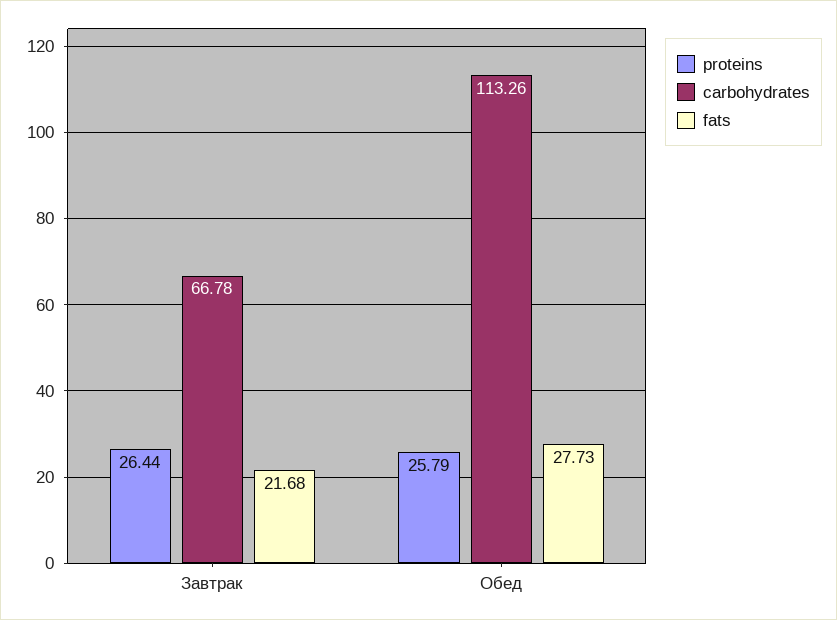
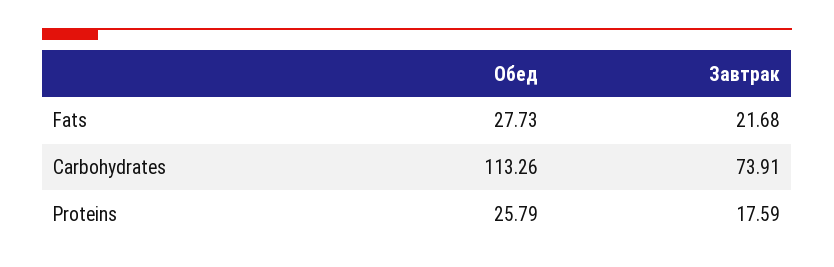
  {
    "proteins": {
-     "Завтрак": 26.44,
+     "Завтрак": 17.59,
      "Обед": 25.79
    },
    "carbohydrates": {
-     "Завтрак": 66.78,
+     "Завтрак": 73.91,
      "Обед": 113.26
    },
    "fats": {
      "Завтрак": 21.68,
      "Обед": 27.73
    }
  }

